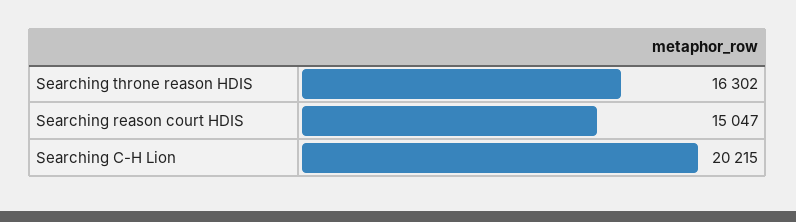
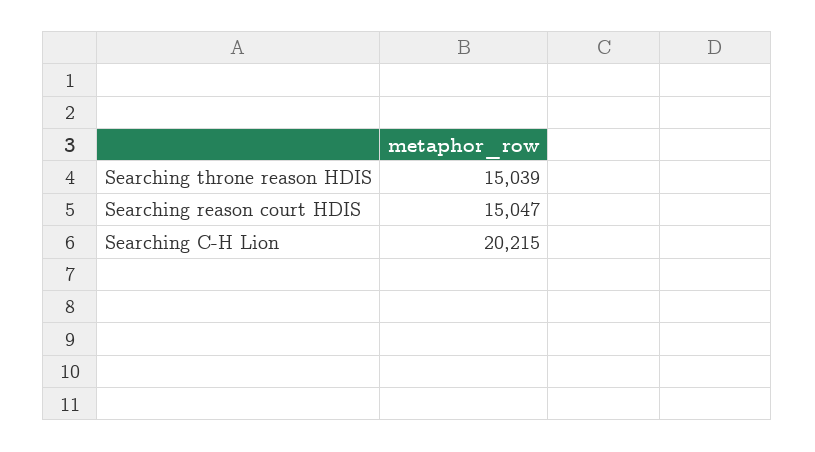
  {
-   "Searching throne reason HDIS": 16302,
+   "Searching throne reason HDIS": 15039,
    "Searching reason court HDIS": 15047,
    "Searching C-H Lion": 20215
  }

